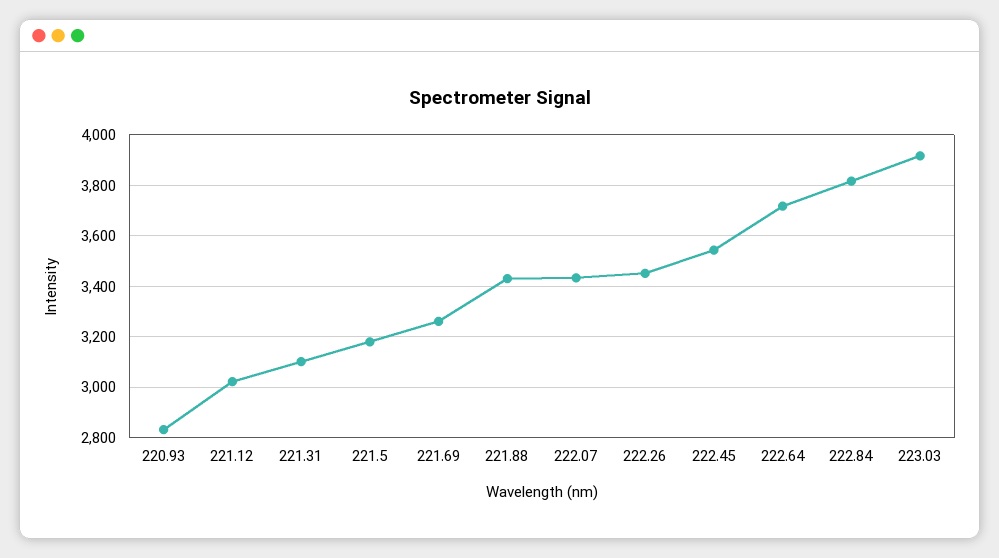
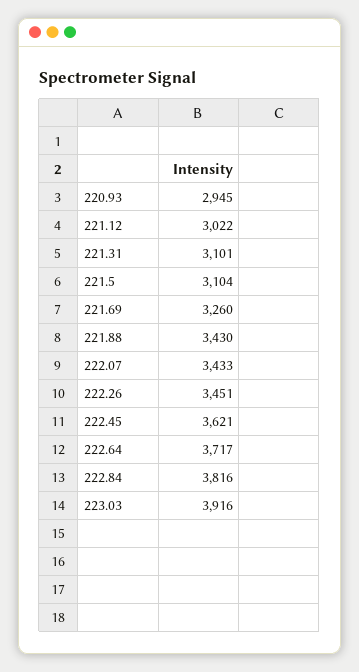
  {
-   "220.93": 2825,
+   "220.93": 2945,
    "221.12": 3022,
    "221.31": 3101,
-   "221.5": 3175,
+   "221.5": 3104,
    "221.69": 3260,
    "221.88": 3430,
    "222.07": 3433,
    "222.26": 3451,
-   "222.45": 3550,
+   "222.45": 3621,
    "222.64": 3717,
    "222.84": 3816,
    "223.03": 3916
  }

